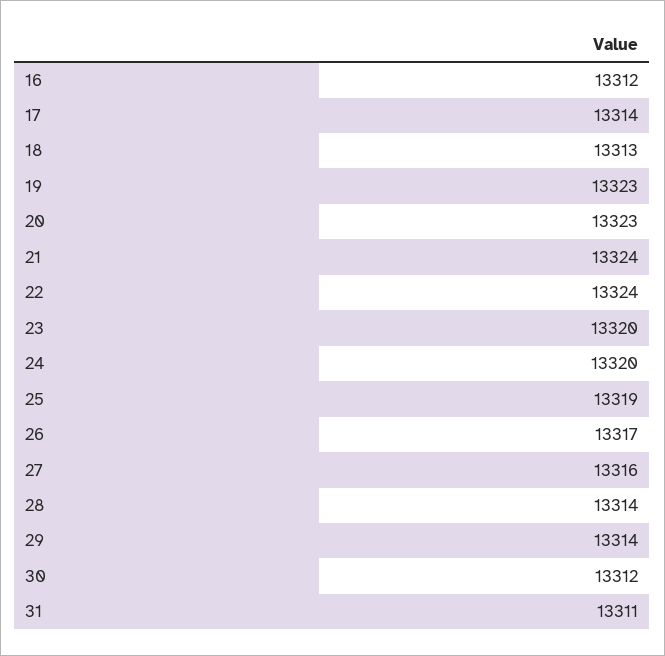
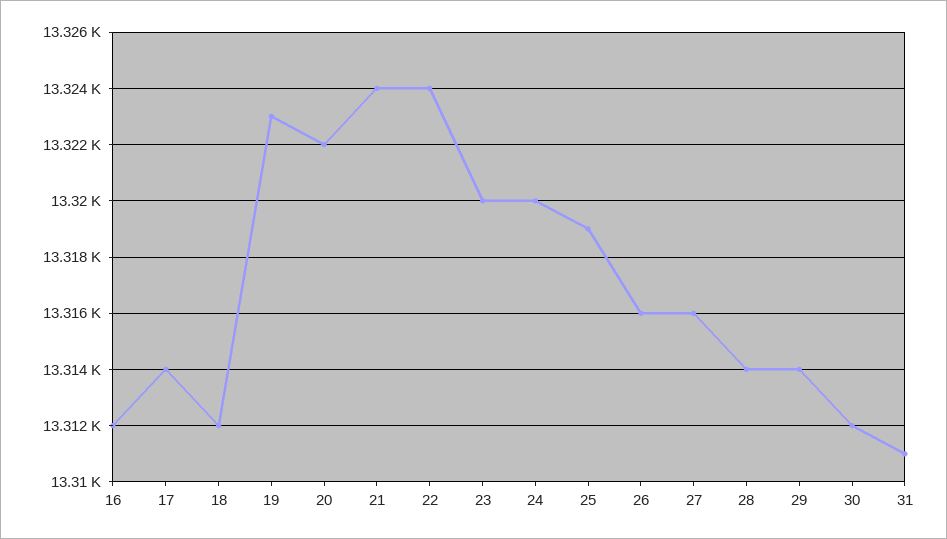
  {
    "16": 13312,
    "17": 13314,
-   "18": 13313,
+   "18": 13312,
    "19": 13323,
-   "20": 13323,
+   "20": 13322,
    "21": 13324,
    "22": 13324,
    "23": 13320,
    "24": 13320,
    "25": 13319,
-   "26": 13317,
+   "26": 13316,
    "27": 13316,
    "28": 13314,
    "29": 13314,
    "30": 13312,
    "31": 13311
  }

